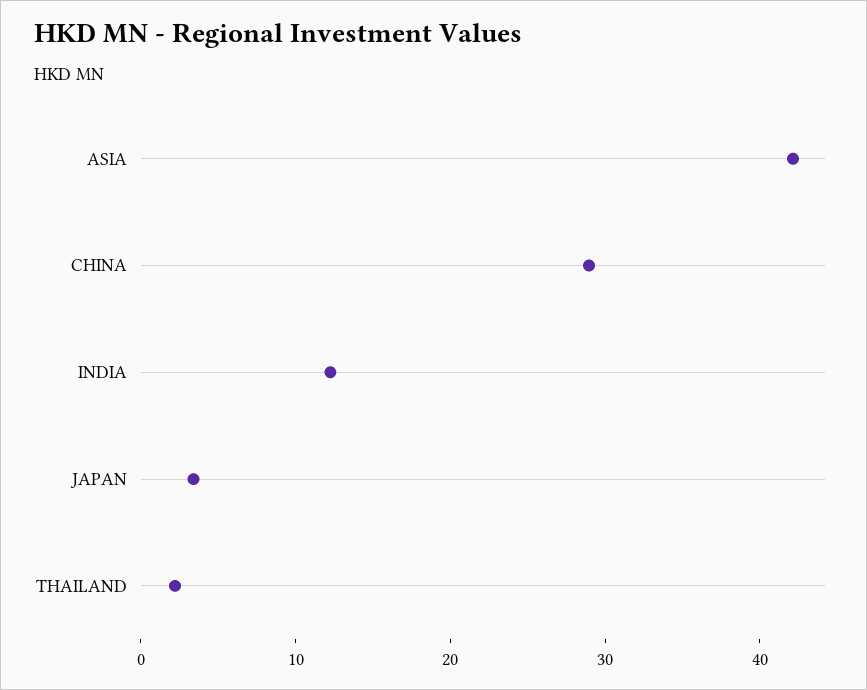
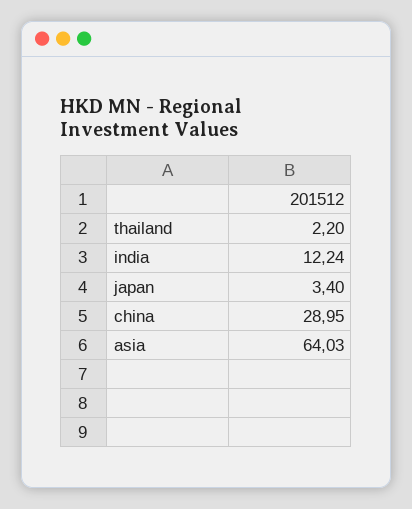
  {
-   "ASIA": 42,
+   "ASIA": 64.03,
    "CHINA": 28.95,
    "INDIA": 12.24,
    "JAPAN": 3.4,
    "THAILAND": 2.2
  }

